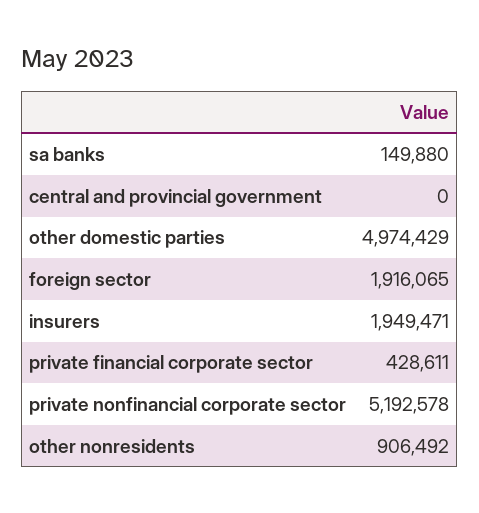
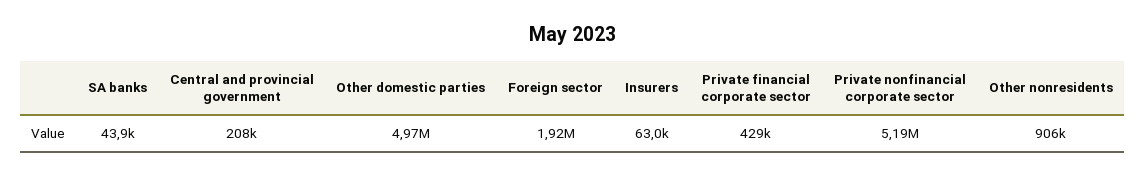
  {
-   "sa banks": 149880,
+   "sa banks": 43900,
-   "central and provincial government": 0,
+   "central and provincial government": 208000,
    "other domestic parties": 4974429,
    "foreign sector": 1916065,
-   "insurers": 1949471,
+   "insurers": 63000,
    "private financial corporate sector": 428611,
    "private nonfinancial corporate sector": 5192578,
    "other nonresidents": 906492
  }

